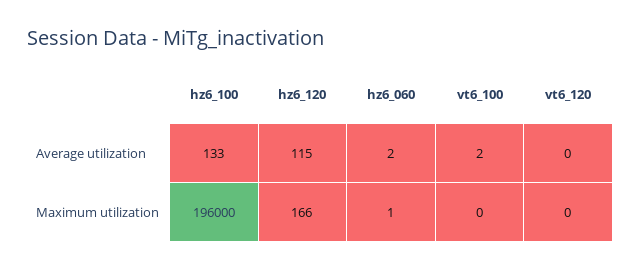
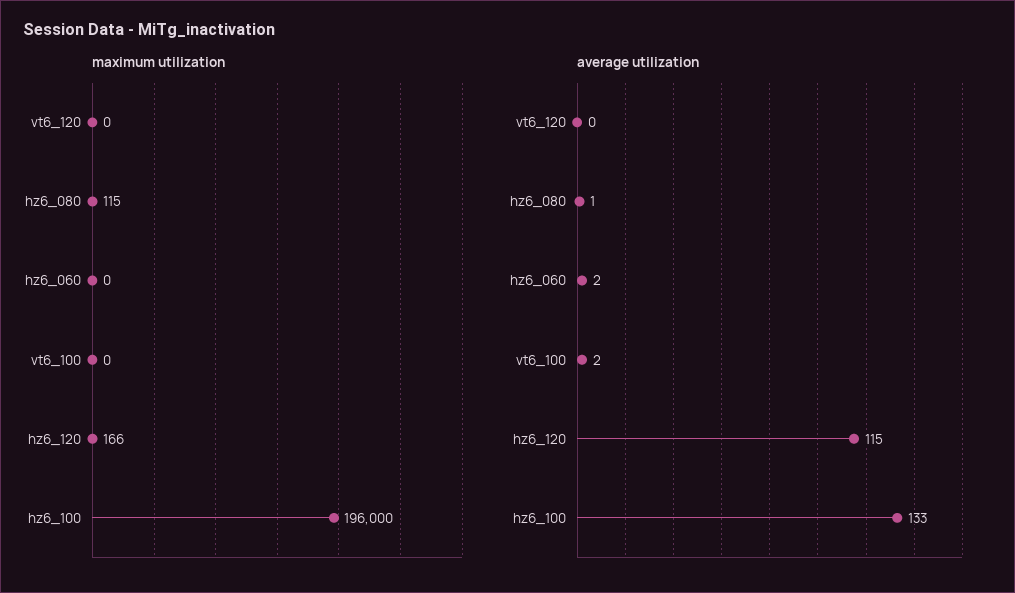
  {
    "Average utilization": {
      "hz6_100": 133,
      "hz6_120": 115,
      "hz6_060": 2,
      "vt6_100": 2,
-     "vt6_120": 0
+     "vt6_120": 0,
+     "hz6_080": 1
    },
    "Maximum utilization": {
      "hz6_100": 196000,
      "hz6_120": 166,
-     "hz6_060": 1,
+     "hz6_060": 0,
      "vt6_100": 0,
-     "vt6_120": 0
+     "vt6_120": 0,
+     "hz6_080": 115
    }
  }

